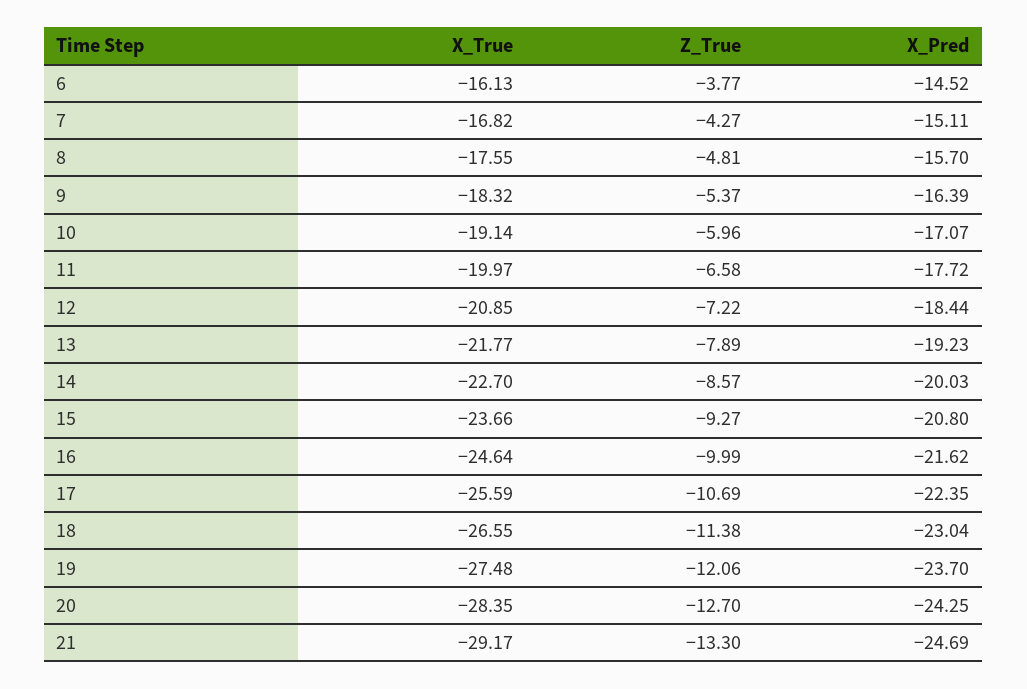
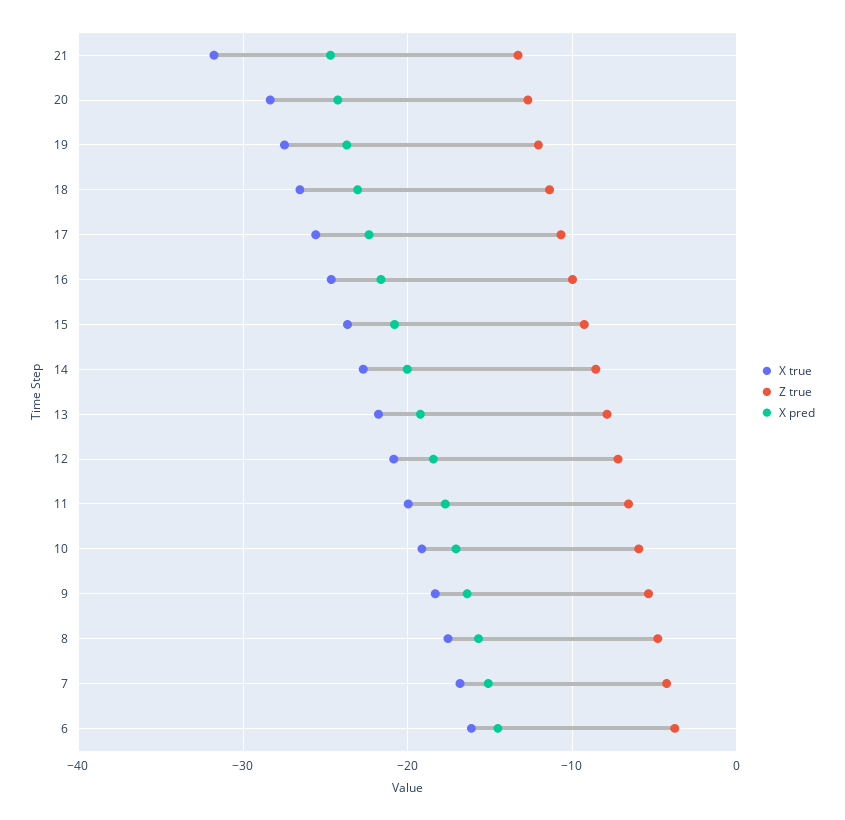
  {
    "X_True": {
      "6": -16.13,
      "7": -16.82,
      "8": -17.55,
      "9": -18.32,
      "10": -19.14,
      "11": -19.97,
      "12": -20.85,
      "13": -21.77,
      "14": -22.7,
      "15": -23.66,
      "16": -24.64,
      "17": -25.59,
      "18": -26.55,
      "19": -27.48,
      "20": -28.35,
-     "21": -29.17
+     "21": -32
    },
    "Z_True": {
      "6": -3.77,
      "7": -4.27,
      "8": -4.81,
      "9": -5.37,
      "10": -5.96,
      "11": -6.58,
      "12": -7.22,
      "13": -7.89,
      "14": -8.57,
      "15": -9.27,
      "16": -9.99,
      "17": -10.69,
      "18": -11.38,
      "19": -12.06,
      "20": -12.7,
      "21": -13.3
    },
    "X_Pred": {
      "6": -14.52,
      "7": -15.11,
      "8": -15.7,
      "9": -16.39,
      "10": -17.07,
      "11": -17.72,
      "12": -18.44,
      "13": -19.23,
      "14": -20.03,
      "15": -20.8,
      "16": -21.62,
      "17": -22.35,
      "18": -23.04,
      "19": -23.7,
      "20": -24.25,
      "21": -24.69
    }
  }

